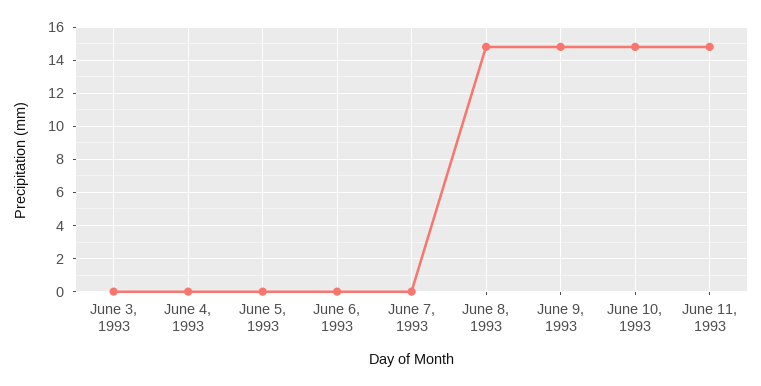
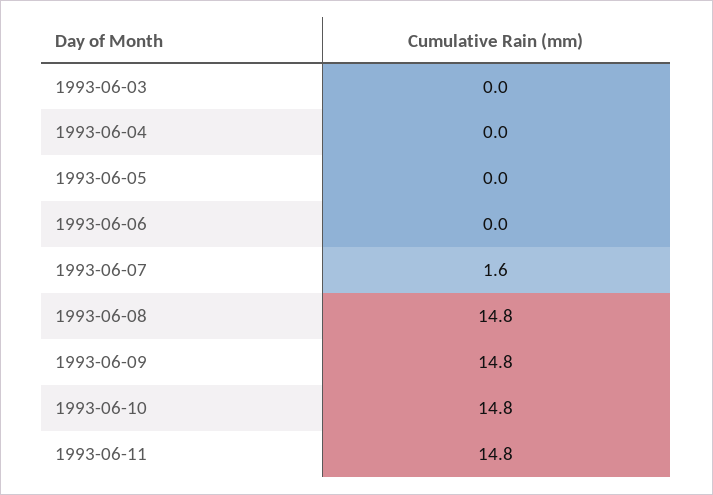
  {
    "June 3, 1993": 0,
    "June 4, 1993": 0,
    "June 5, 1993": 0,
    "June 6, 1993": 0,
-   "June 7, 1993": 0,
+   "June 7, 1993": 1.6,
    "June 8, 1993": 14.8,
    "June 9, 1993": 14.8,
    "June 10, 1993": 14.8,
    "June 11, 1993": 14.8
  }

